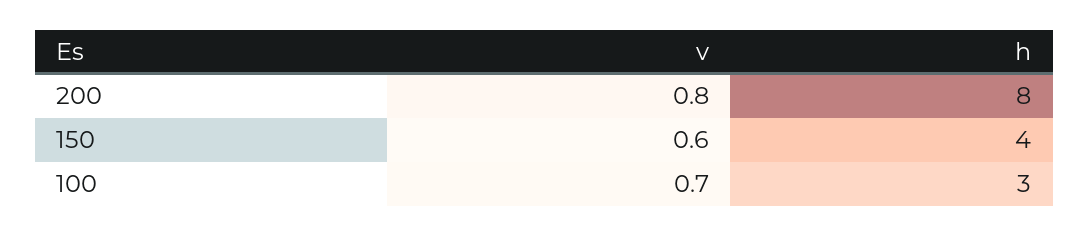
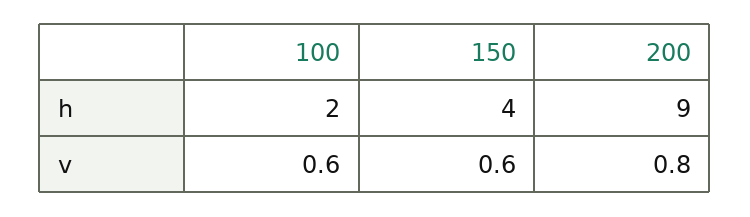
  {
    "v": {
      "200": 0.8,
      "150": 0.6,
-     "100": 0.7
+     "100": 0.6
    },
    "h": {
-     "200": 8,
+     "200": 9,
      "150": 4,
-     "100": 3
+     "100": 2
    }
  }

